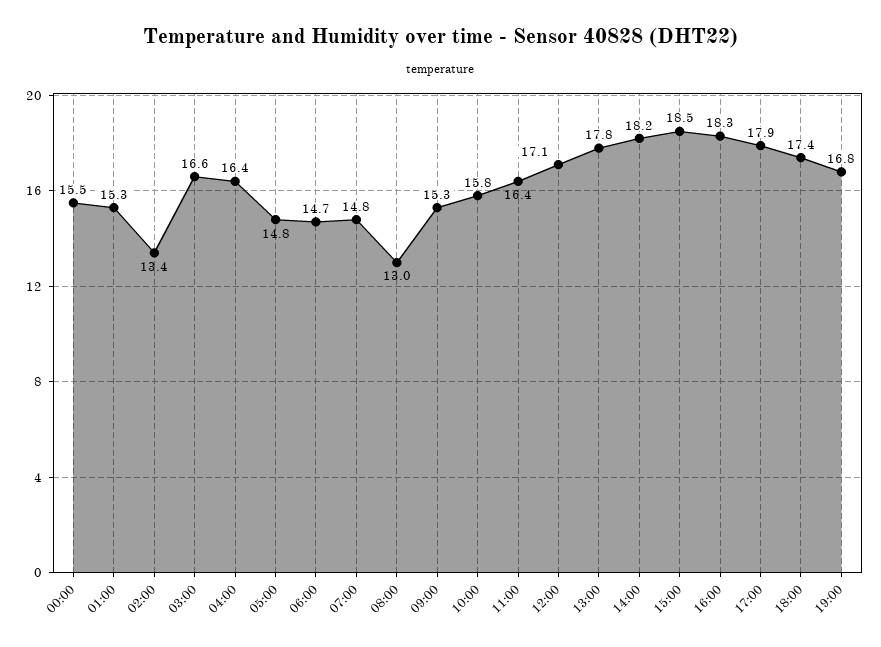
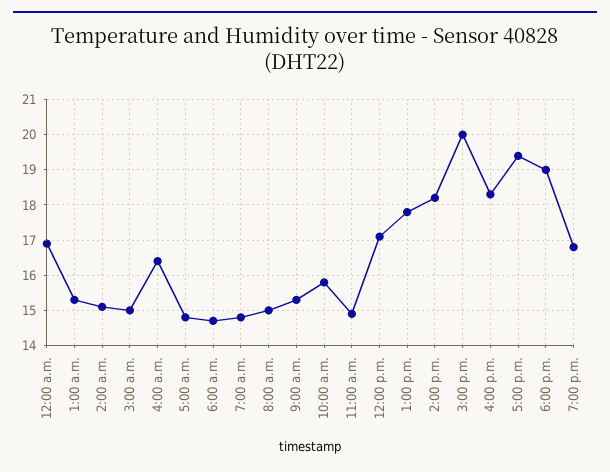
  {
-   "00:00": 15.5,
+   "00:00": 17,
    "01:00": 15.3,
-   "02:00": 13.4,
+   "02:00": 15,
-   "03:00": 16.6,
+   "03:00": 15,
    "04:00": 16.4,
    "05:00": 14.8,
    "06:00": 14.7,
    "07:00": 14.8,
-   "08:00": 13,
+   "08:00": 15,
    "09:00": 15.3,
    "10:00": 15.8,
-   "11:00": 16.4,
+   "11:00": 15,
    "12:00": 17.1,
    "13:00": 17.8,
    "14:00": 18.2,
-   "15:00": 18.5,
+   "15:00": 20,
    "16:00": 18.3,
-   "17:00": 17.9,
+   "17:00": 19.5,
-   "18:00": 17.4,
+   "18:00": 19,
    "19:00": 16.8
  }

